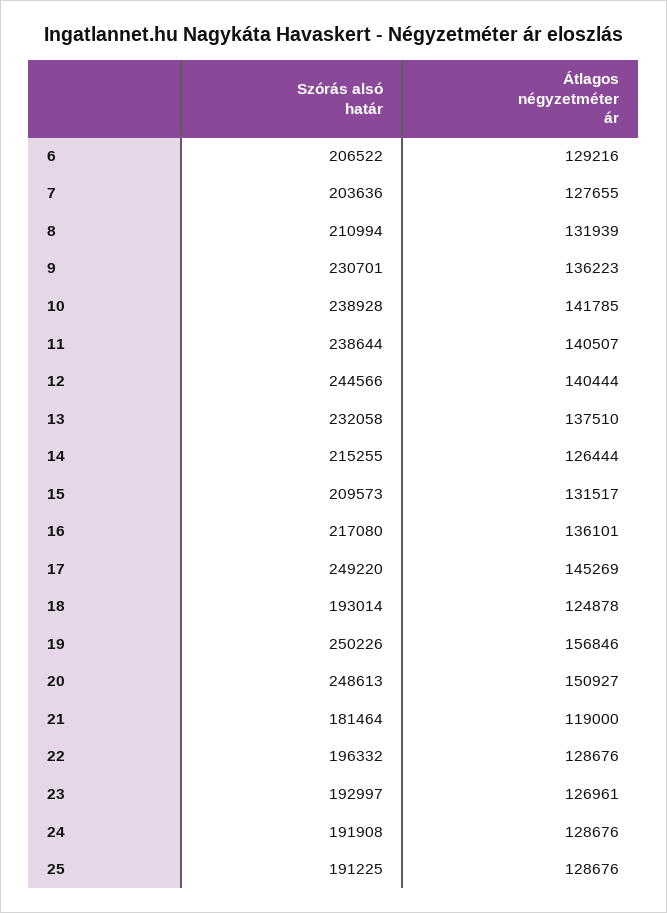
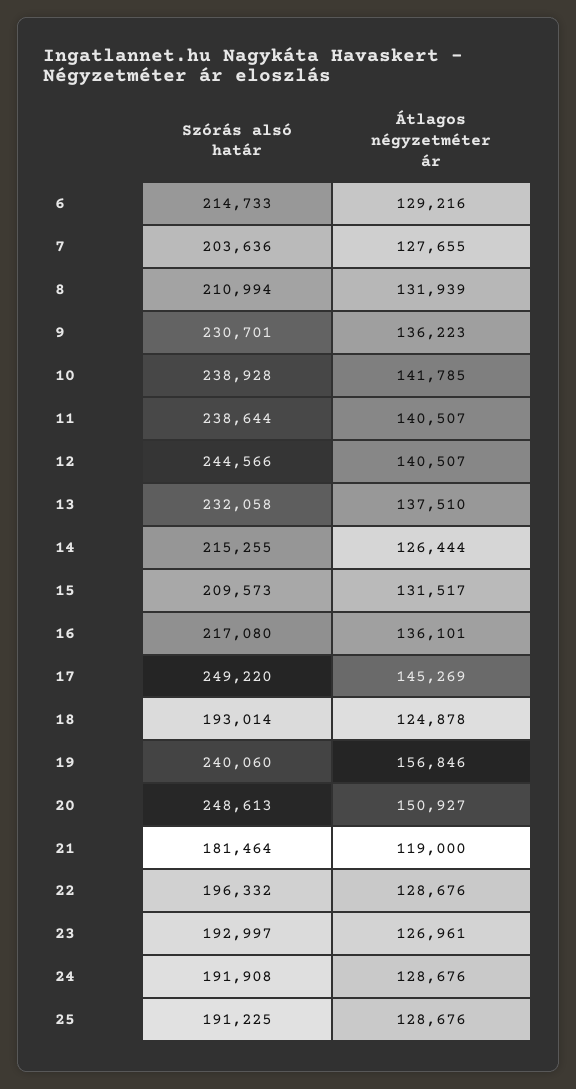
  {
    "Szórás alsó határ": {
-     "6": 206522,
+     "6": 214733,
      "7": 203636,
      "8": 210994,
      "9": 230701,
      "10": 238928,
      "11": 238644,
      "12": 244566,
      "13": 232058,
      "14": 215255,
      "15": 209573,
      "16": 217080,
      "17": 249220,
      "18": 193014,
-     "19": 250226,
+     "19": 240060,
      "20": 248613,
      "21": 181464,
      "22": 196332,
      "23": 192997,
      "24": 191908,
      "25": 191225
    },
    "Átlagos négyzetméter ár": {
      "6": 129216,
      "7": 127655,
      "8": 131939,
      "9": 136223,
      "10": 141785,
      "11": 140507,
-     "12": 140444,
+     "12": 140507,
      "13": 137510,
      "14": 126444,
      "15": 131517,
      "16": 136101,
      "17": 145269,
      "18": 124878,
      "19": 156846,
      "20": 150927,
      "21": 119000,
      "22": 128676,
      "23": 126961,
      "24": 128676,
      "25": 128676
    }
  }

